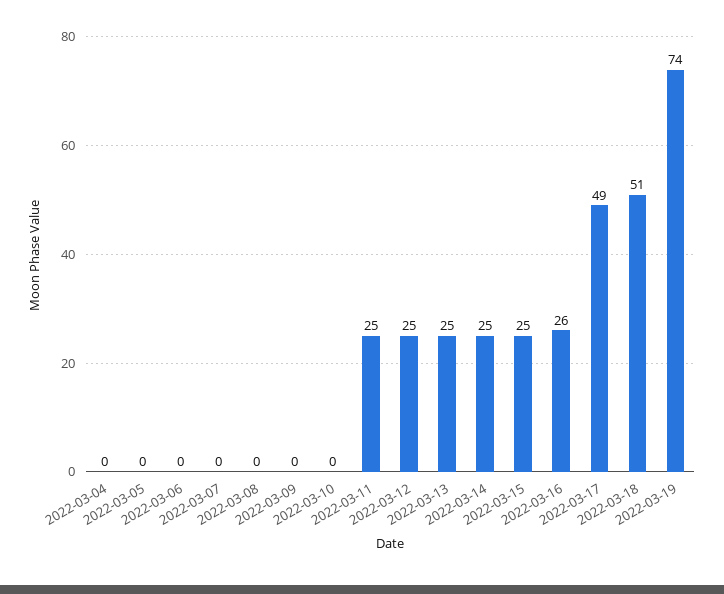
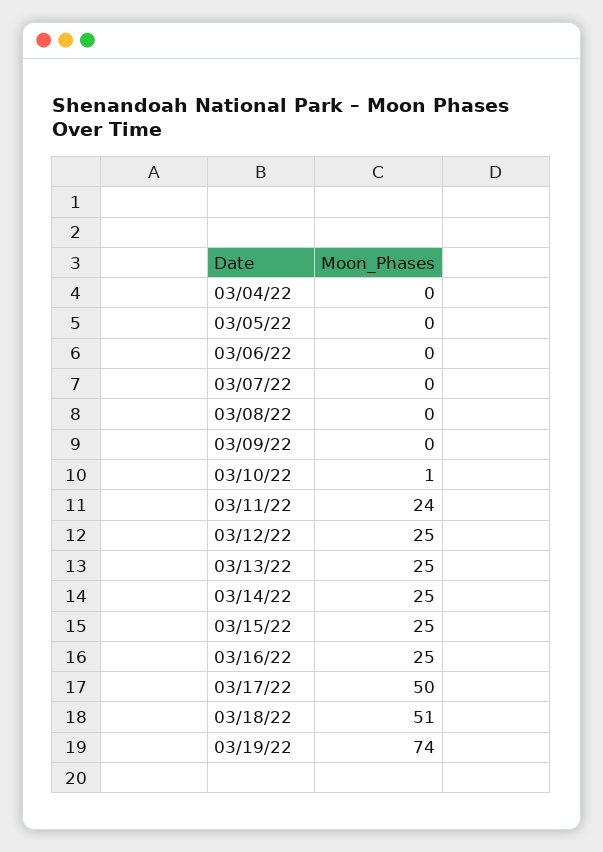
  {
    "2022-03-04": 0,
    "2022-03-05": 0,
    "2022-03-06": 0,
    "2022-03-07": 0,
    "2022-03-08": 0,
    "2022-03-09": 0,
-   "2022-03-10": 0,
+   "2022-03-10": 1,
-   "2022-03-11": 25,
+   "2022-03-11": 24,
    "2022-03-12": 25,
    "2022-03-13": 25,
    "2022-03-14": 25,
    "2022-03-15": 25,
-   "2022-03-16": 26,
+   "2022-03-16": 25,
-   "2022-03-17": 49,
+   "2022-03-17": 50,
    "2022-03-18": 51,
    "2022-03-19": 74
  }

